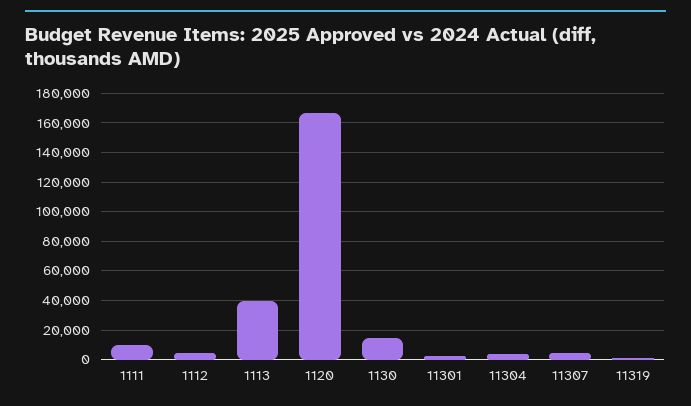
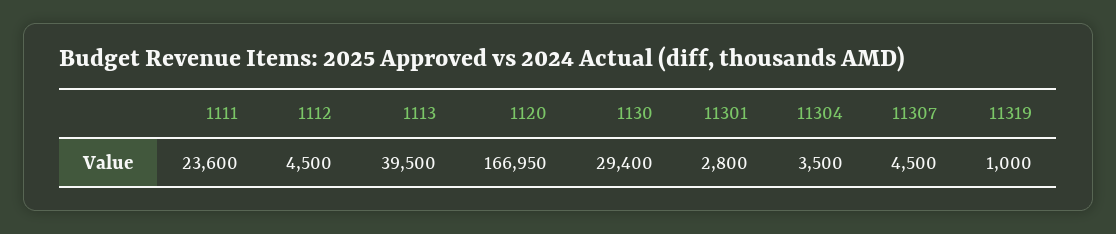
  {
-   "1111": 10000,
+   "1111": 23600,
    "1112": 4500,
    "1113": 39500,
    "1120": 166950,
-   "1130": 15000,
+   "1130": 29400,
    "11301": 2800,
    "11304": 3500,
    "11307": 4500,
    "11319": 1000
  }

